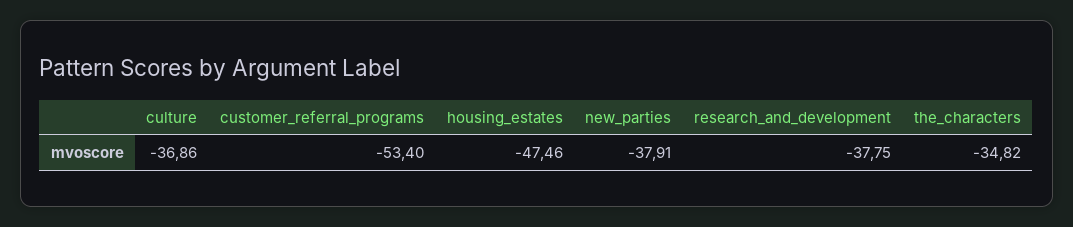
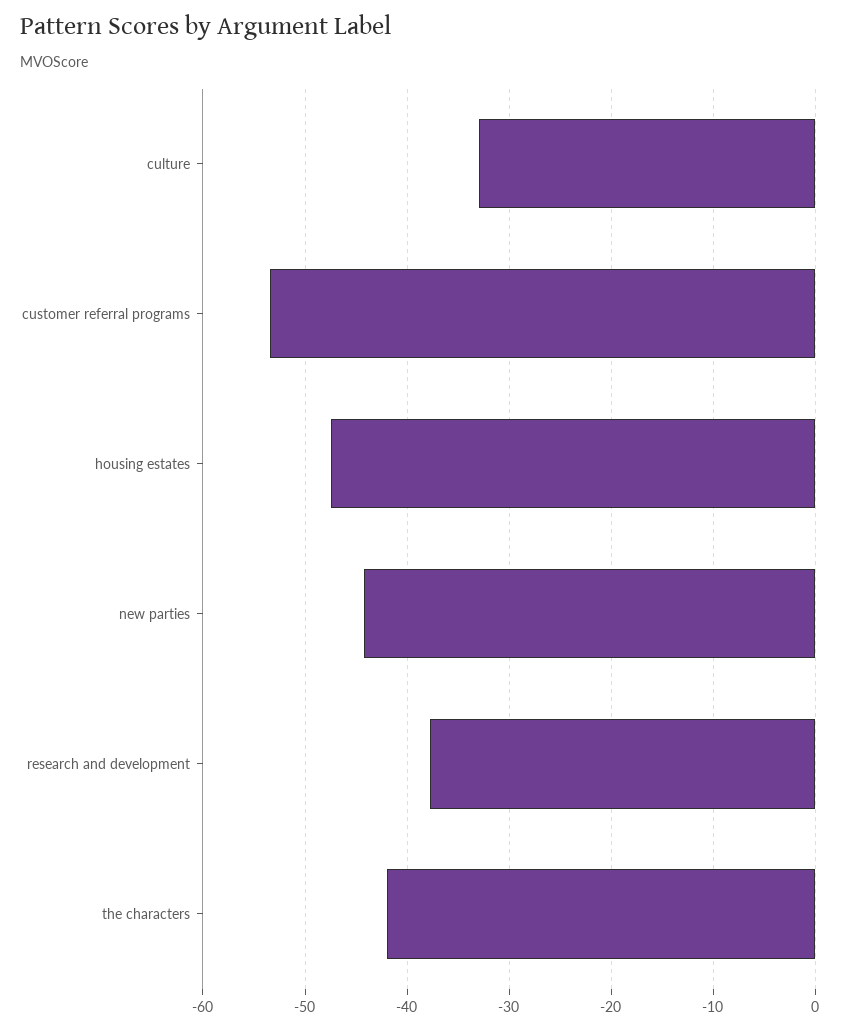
  {
-   "culture": -36.86,
+   "culture": -33,
    "customer_referral_programs": -53.4,
    "housing_estates": -47.46,
-   "new_parties": -37.91,
+   "new_parties": -44,
    "research_and_development": -37.75,
-   "the_characters": -34.82
+   "the_characters": -42
  }

